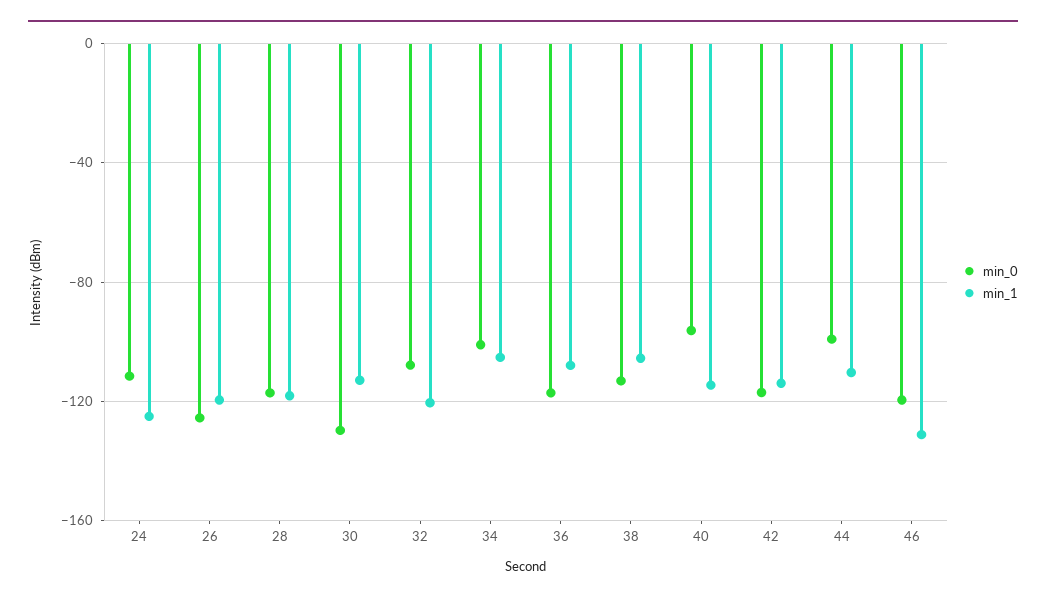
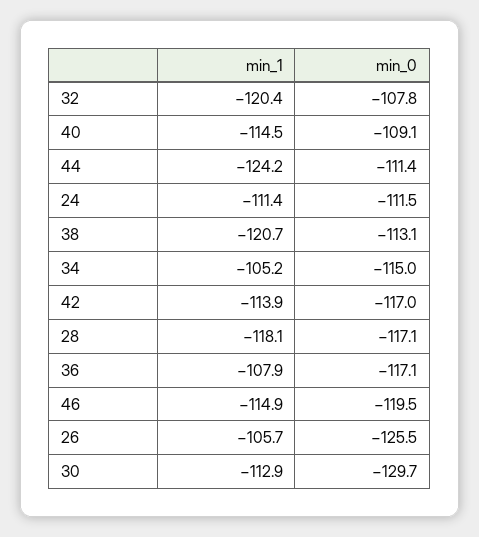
  {
    "min_0": {
      "24": -111.5,
      "26": -125.5,
      "28": -117.1,
      "30": -129.7,
      "32": -107.8,
-     "34": -100,
+     "34": -115,
      "36": -117.1,
      "38": -113.1,
-     "40": -95,
+     "40": -109.1,
      "42": -117,
-     "44": -100,
+     "44": -111.4,
      "46": -119.5
    },
    "min_1": {
-     "24": -125,
+     "24": -111.4,
-     "26": -120,
+     "26": -105.7,
      "28": -118.1,
      "30": -112.9,
      "32": -120.4,
      "34": -105.2,
      "36": -107.9,
-     "38": -105,
+     "38": -120.7,
      "40": -114.5,
      "42": -113.9,
-     "44": -110,
+     "44": -124.2,
-     "46": -130
+     "46": -114.9
    }
  }

